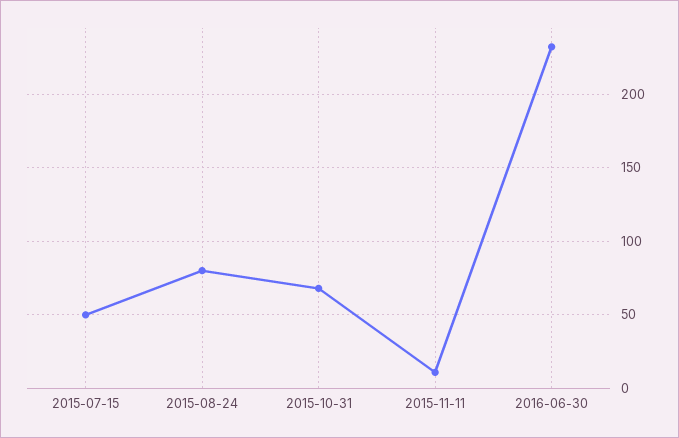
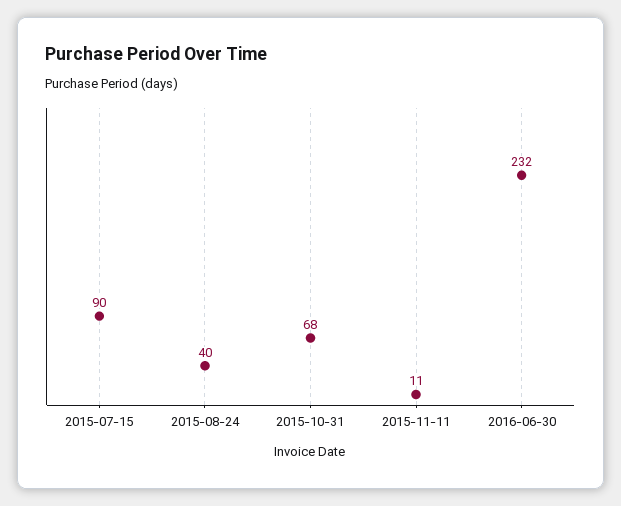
  {
-   "2015-07-15": 50,
+   "2015-07-15": 90,
-   "2015-08-24": 80,
+   "2015-08-24": 40,
    "2015-10-31": 68,
    "2015-11-11": 11,
    "2016-06-30": 232
  }

